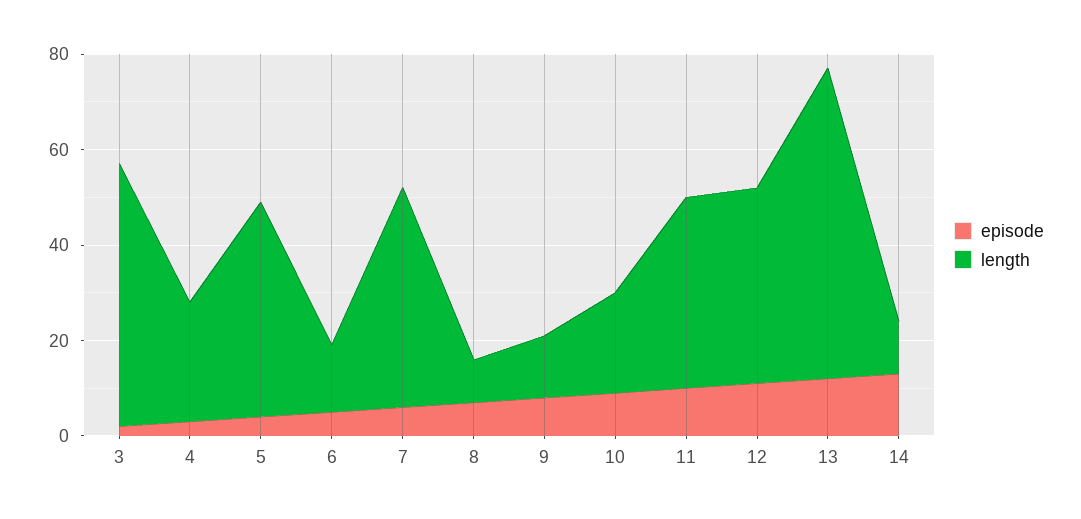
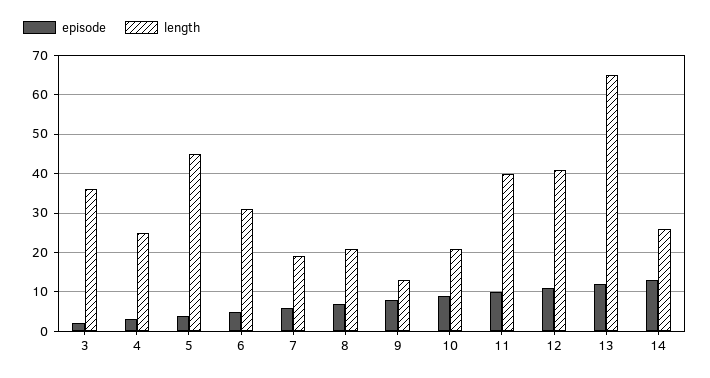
  {
    "episode": {
      "3": 0,
      "4": 5,
      "5": 5,
      "6": 5,
      "7": 5,
      "8": 5,
      "9": 10,
      "10": 10,
      "11": 10,
      "12": 10,
      "13": 10,
      "14": 15
    },
    "length": {
-     "3": 55,
+     "3": 35,
      "4": 25,
      "5": 45,
-     "6": 15,
+     "6": 30,
-     "7": 45,
+     "7": 20,
-     "8": 10,
+     "8": 20,
      "9": 15,
      "10": 20,
      "11": 40,
      "12": 40,
      "13": 65,
-     "14": 10
+     "14": 25
    }
  }

